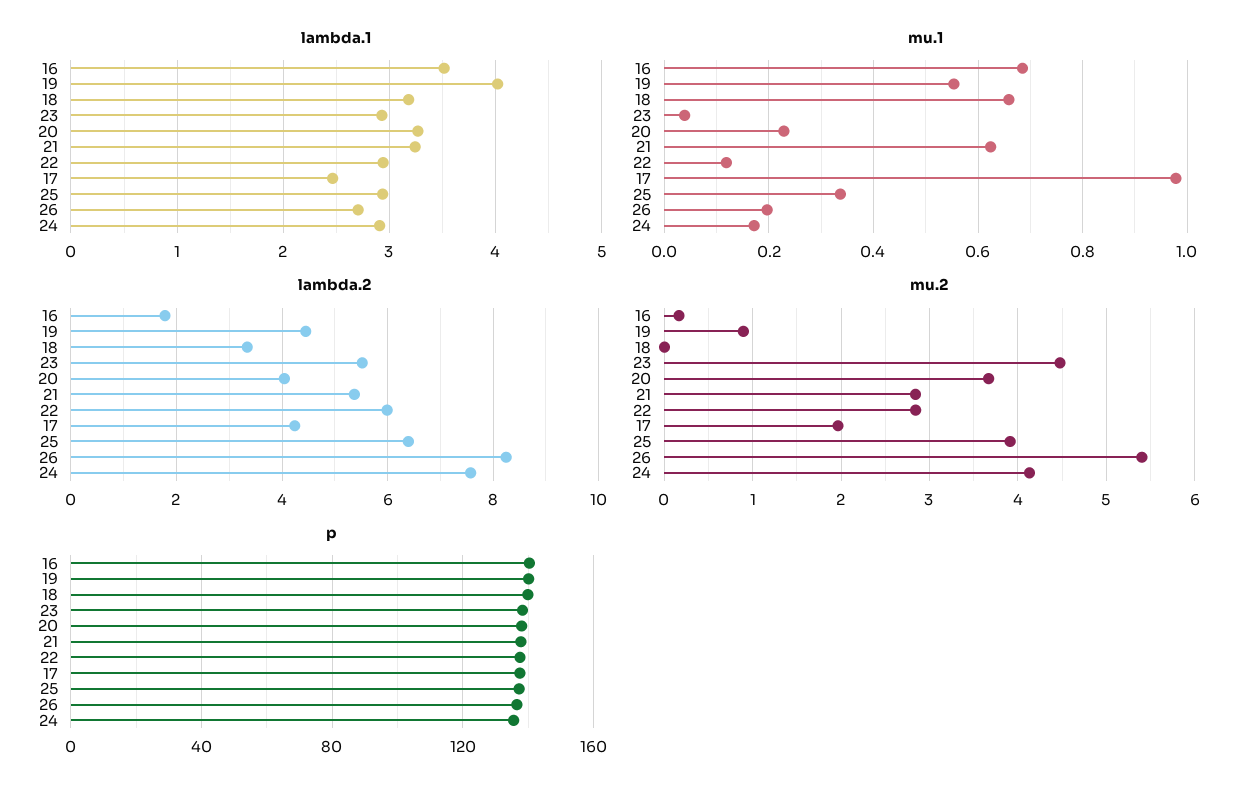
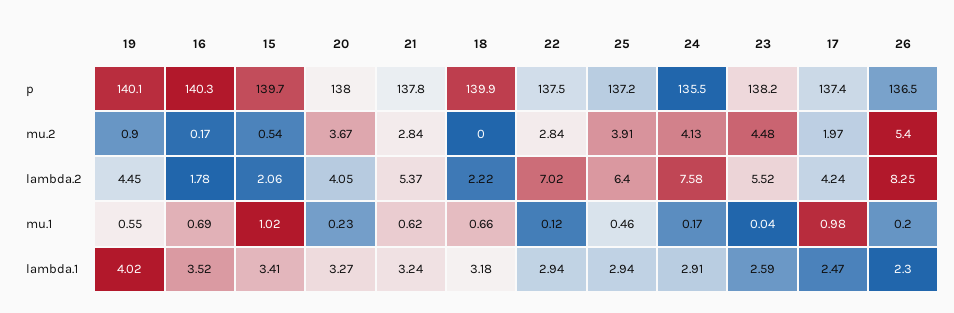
  {
    "lambda.1": {
      "16": 3.52,
      "19": 4.02,
      "18": 3.18,
-     "23": 2.9,
+     "23": 2.59,
      "20": 3.27,
      "21": 3.24,
      "22": 2.94,
      "17": 2.47,
      "25": 2.94,
-     "26": 2.7,
+     "26": 2.3,
-     "24": 2.91
+     "24": 2.91,
+     "15": 3.41
    },
    "mu.1": {
      "16": 0.69,
      "19": 0.55,
      "18": 0.66,
      "23": 0.04,
      "20": 0.23,
      "21": 0.62,
      "22": 0.12,
      "17": 0.98,
-     "25": 0.34,
+     "25": 0.46,
      "26": 0.2,
-     "24": 0.17
+     "24": 0.17,
+     "15": 1.02
    },
    "lambda.2": {
      "16": 1.78,
      "19": 4.45,
-     "18": 3.4,
+     "18": 2.22,
      "23": 5.52,
      "20": 4.05,
      "21": 5.37,
-     "22": 6,
+     "22": 7.02,
      "17": 4.24,
      "25": 6.4,
      "26": 8.25,
-     "24": 7.58
+     "24": 7.58,
+     "15": 2.06
    },
    "mu.2": {
      "16": 0.17,
      "19": 0.9,
      "18": 0,
      "23": 4.48,
      "20": 3.67,
      "21": 2.84,
      "22": 2.84,
      "17": 1.97,
      "25": 3.91,
      "26": 5.4,
-     "24": 4.13
+     "24": 4.13,
+     "15": 0.54
    },
    "p": {
      "16": 140.3,
      "19": 140.1,
      "18": 139.9,
      "23": 138.2,
      "20": 138,
      "21": 137.8,
      "22": 137.5,
      "17": 137.4,
      "25": 137.2,
      "26": 136.5,
-     "24": 135.5
+     "24": 135.5,
+     "15": 139.7
    }
  }

